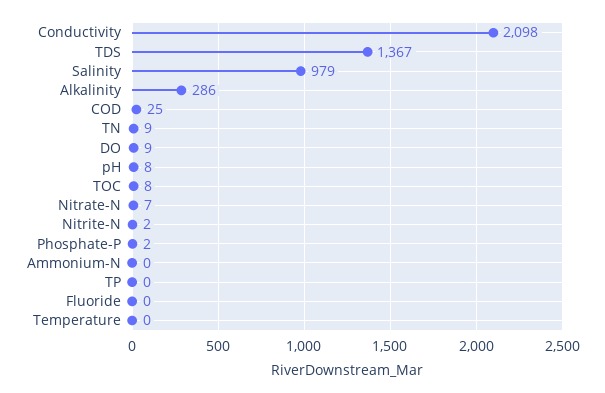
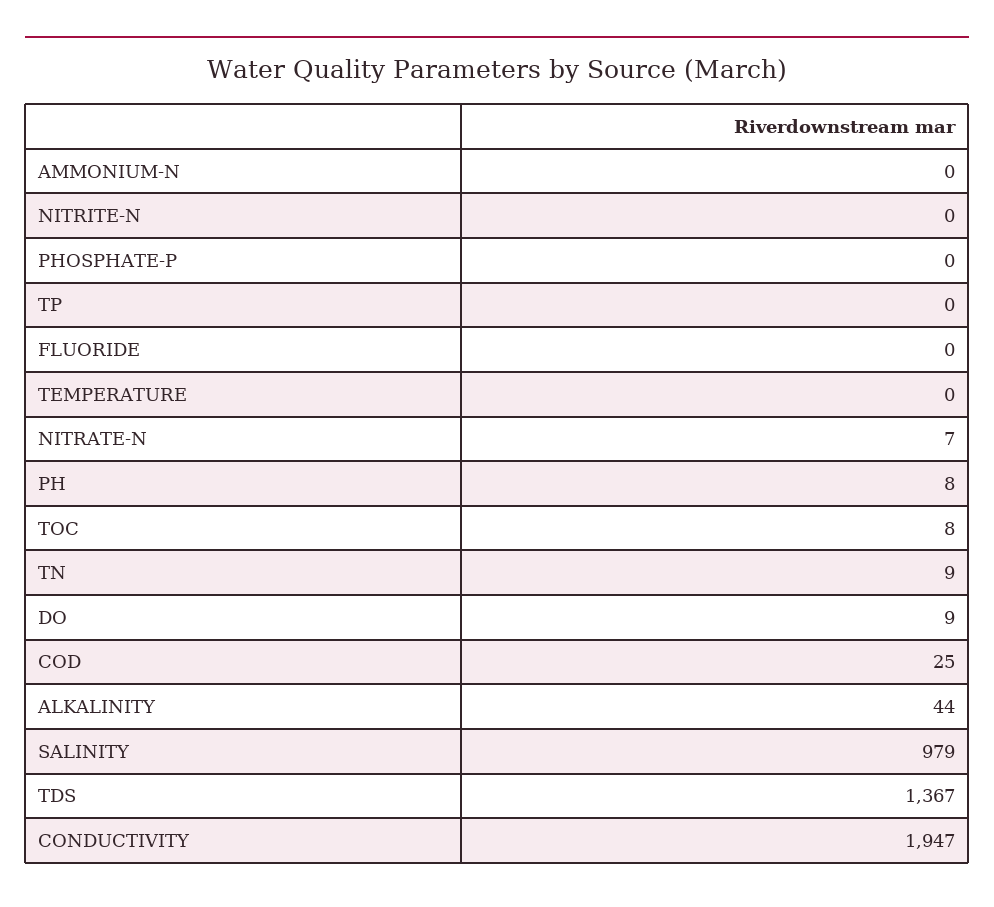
  {
-   "Conductivity": 2098,
+   "Conductivity": 1947,
    "TDS": 1367,
    "Salinity": 979,
-   "Alkalinity": 286,
+   "Alkalinity": 44,
    "COD": 25,
    "TN": 9,
    "DO": 9,
    "pH": 8,
    "TOC": 8,
    "Nitrate-N": 7,
-   "Nitrite-N": 2,
+   "Nitrite-N": 0,
-   "Phosphate-P": 2,
+   "Phosphate-P": 0,
    "Ammonium-N": 0,
    "TP": 0,
    "Fluoride": 0,
    "Temperature": 0
  }

